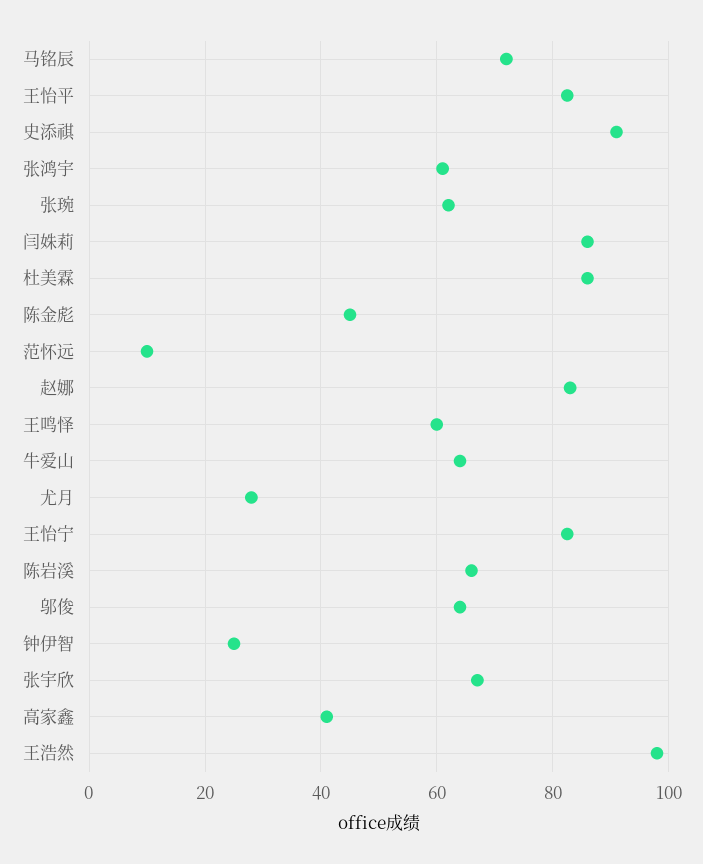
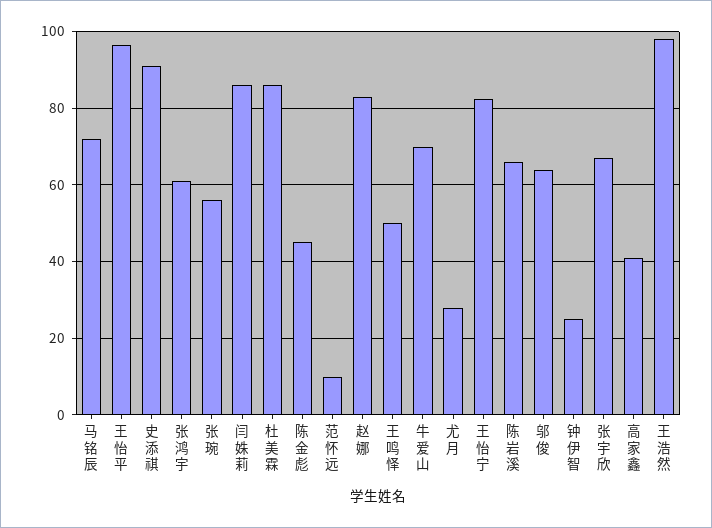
  {
    "马铭辰": 72,
-   "王怡平": 82,
+   "王怡平": 96,
    "史添祺": 92,
    "张鸿宇": 62,
-   "张琬": 62,
+   "张琬": 56,
    "闫姝莉": 86,
    "杜美霖": 86,
    "陈金彪": 46,
    "范怀远": 10,
    "赵娜": 84,
-   "王鸣怿": 60,
+   "王鸣怿": 50,
-   "牛爱山": 64,
+   "牛爱山": 70,
    "尤月": 28,
    "王怡宁": 82,
    "陈岩溪": 66,
    "邬俊": 64,
    "钟伊智": 26,
    "张宇欣": 68,
    "高家鑫": 42,
    "王浩然": 98
  }

